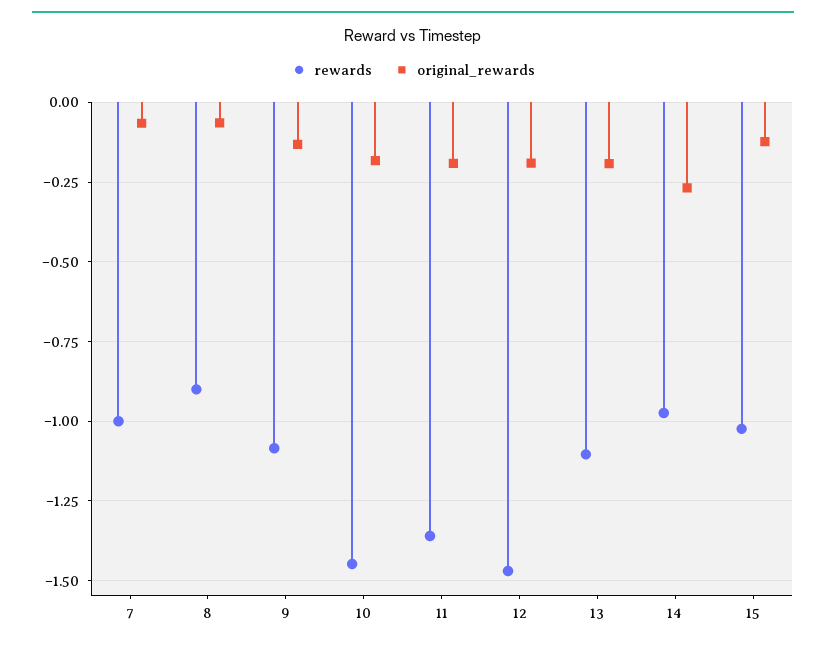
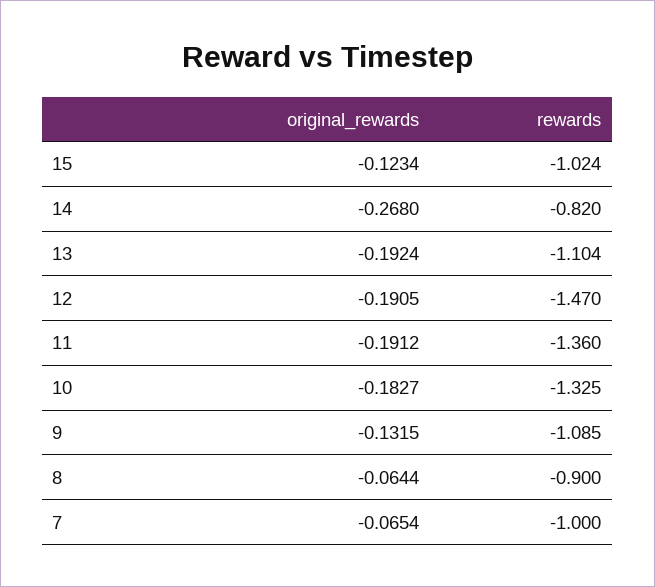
  {
    "rewards": {
      "7": -1,
      "8": -0.9,
      "9": -1.085,
-     "10": -1.45,
+     "10": -1.325,
      "11": -1.36,
      "12": -1.47,
      "13": -1.104,
-     "14": -0.975,
+     "14": -0.82,
      "15": -1.024
    },
    "original_rewards": {
      "7": -0.0654,
      "8": -0.0644,
      "9": -0.1315,
      "10": -0.1827,
      "11": -0.1912,
      "12": -0.1905,
      "13": -0.1924,
      "14": -0.268,
      "15": -0.1234
    }
  }

